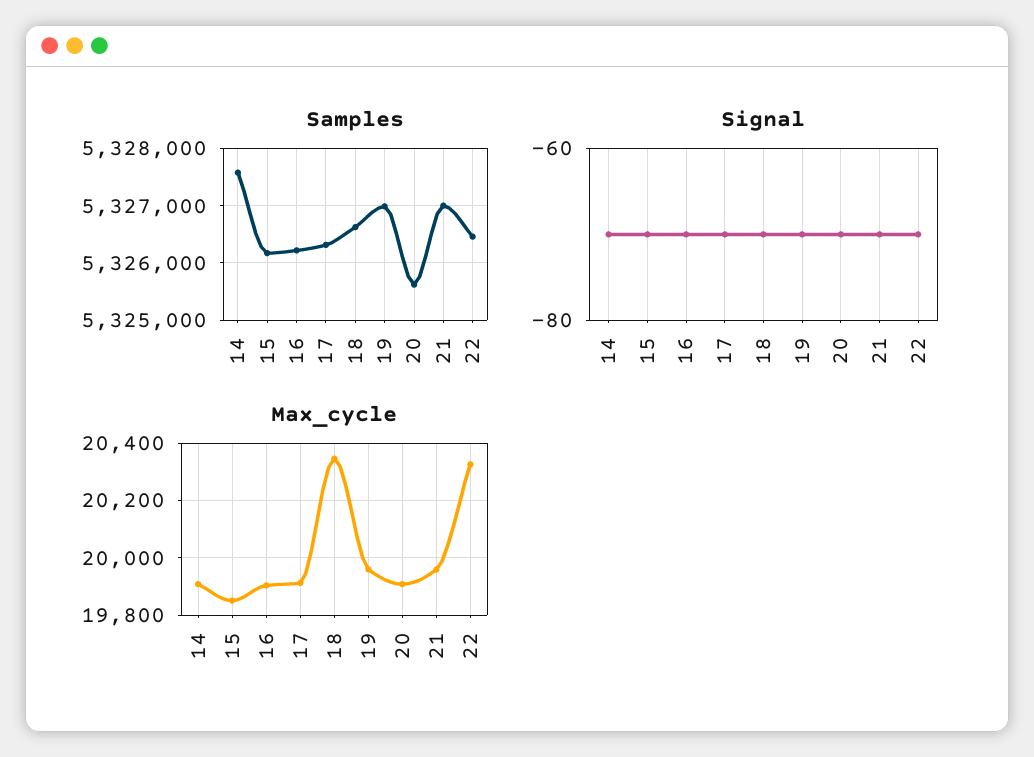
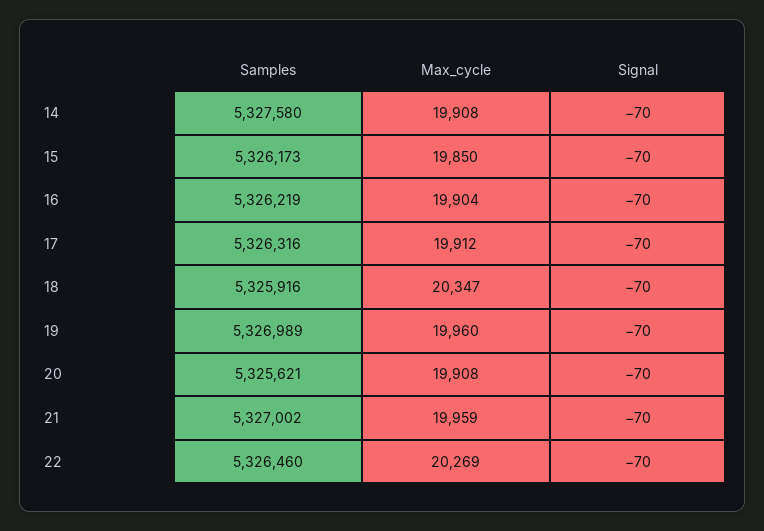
  {
    "Samples": {
      "14": 5327580,
      "15": 5326173,
      "16": 5326219,
      "17": 5326316,
-     "18": 5326600,
+     "18": 5325916,
      "19": 5326989,
      "20": 5325621,
      "21": 5327002,
      "22": 5326460
    },
    "Signal": {
      "14": -70,
      "15": -70,
      "16": -70,
      "17": -70,
      "18": -70,
      "19": -70,
      "20": -70,
      "21": -70,
      "22": -70
    },
    "Max_cycle": {
      "14": 19908,
      "15": 19850,
      "16": 19904,
      "17": 19912,
      "18": 20347,
      "19": 19960,
      "20": 19908,
      "21": 19959,
-     "22": 20325
+     "22": 20269
    }
  }

